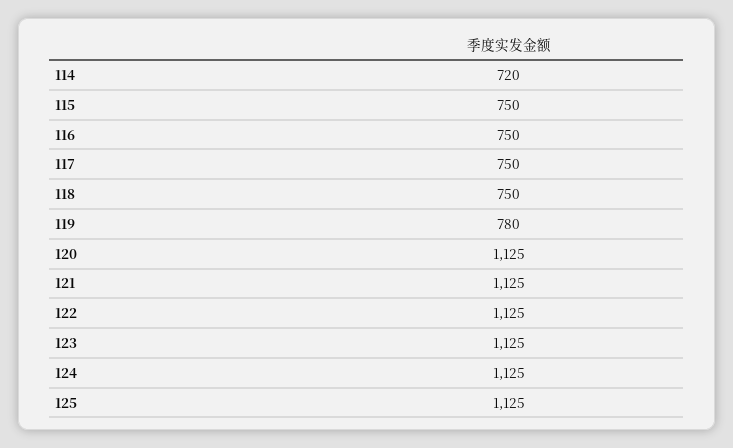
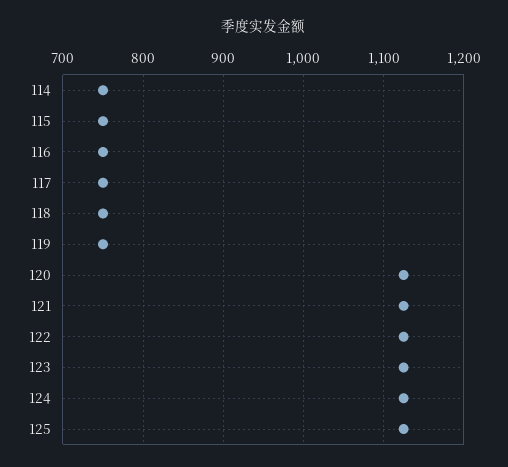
  {
-   "114": 720,
+   "114": 750,
    "115": 750,
    "116": 750,
    "117": 750,
    "118": 750,
-   "119": 780,
+   "119": 750,
    "120": 1125,
    "121": 1125,
    "122": 1125,
    "123": 1125,
    "124": 1125,
    "125": 1125
  }

